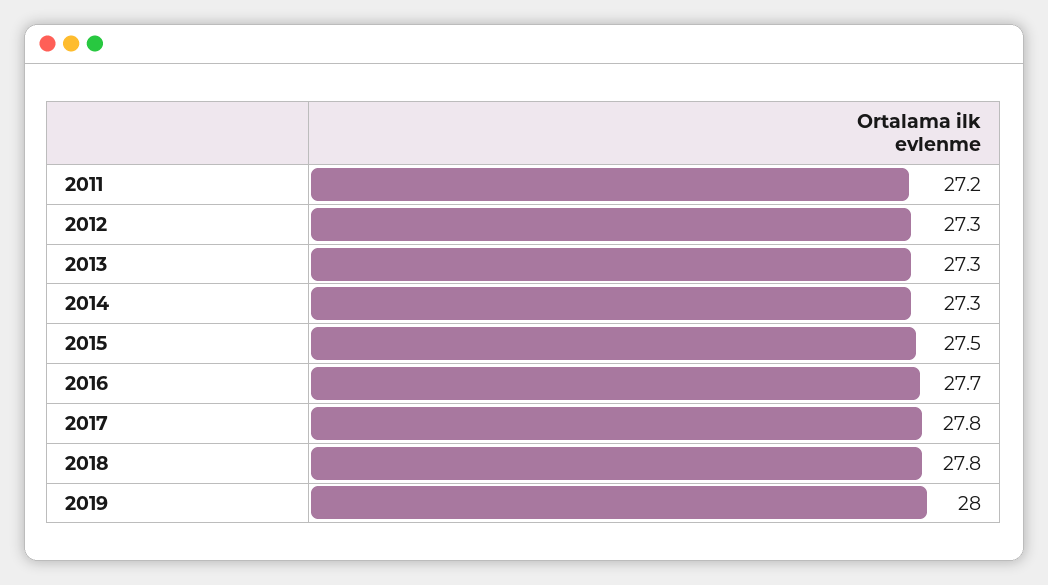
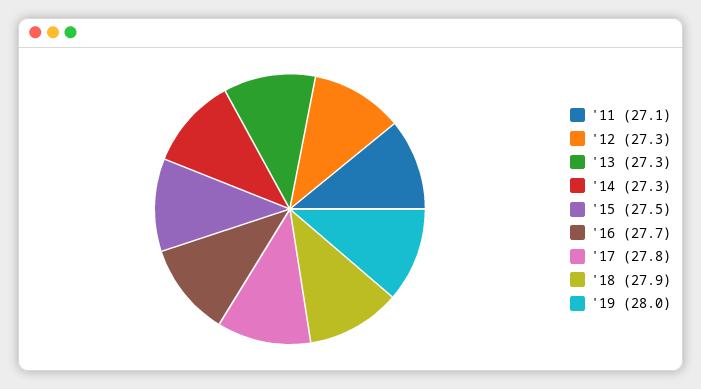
  {
-   "2011": 27.2,
+   "2011": 27.1,
    "2012": 27.3,
    "2013": 27.3,
    "2014": 27.3,
    "2015": 27.5,
    "2016": 27.7,
    "2017": 27.8,
-   "2018": 27.8,
+   "2018": 27.9,
    "2019": 28
  }

